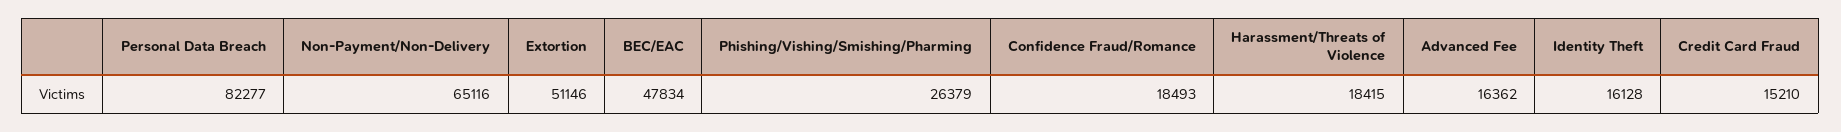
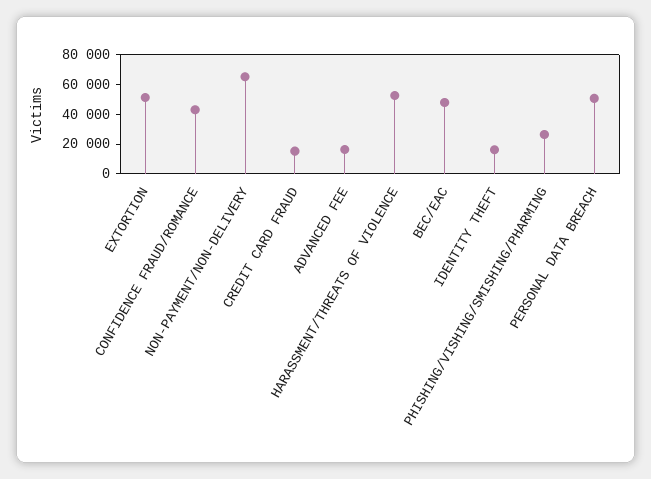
  {
-   "Personal Data Breach": 82277,
+   "Personal Data Breach": 50000,
    "Non-Payment/Non-Delivery": 65116,
    "Extortion": 51146,
    "BEC/EAC": 47834,
    "Phishing/Vishing/Smishing/Pharming": 26379,
-   "Confidence Fraud/Romance": 18493,
+   "Confidence Fraud/Romance": 40000,
-   "Harassment/Threats of Violence": 18415,
+   "Harassment/Threats of Violence": 50000,
    "Advanced Fee": 16362,
    "Identity Theft": 16128,
    "Credit Card Fraud": 15210
  }

